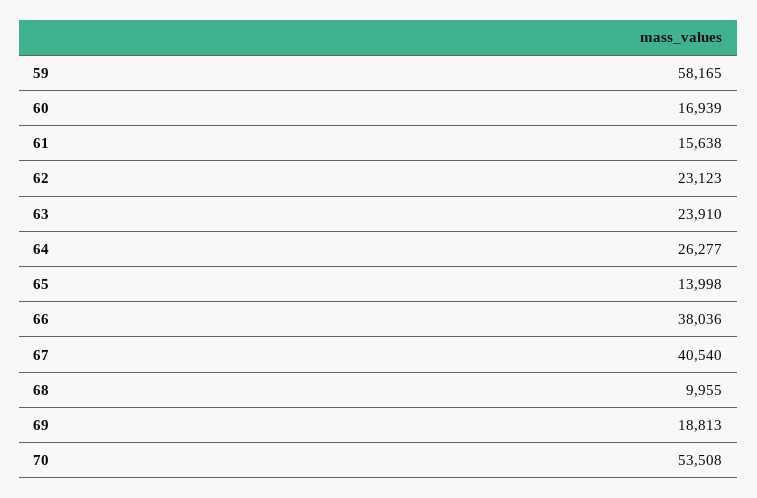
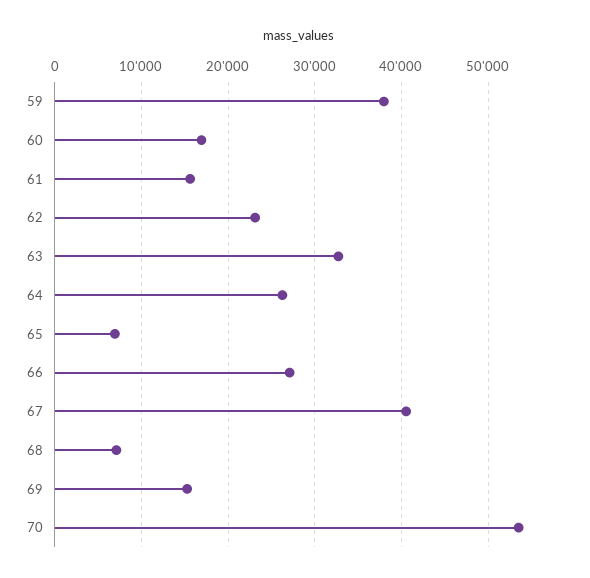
  {
-   "59": 58165,
+   "59": 38000,
    "60": 16939,
    "61": 15638,
    "62": 23123,
-   "63": 23910,
+   "63": 33000,
    "64": 26277,
-   "65": 13998,
+   "65": 7000,
-   "66": 38036,
+   "66": 27000,
    "67": 40540,
-   "68": 9955,
+   "68": 7000,
-   "69": 18813,
+   "69": 15000,
    "70": 53508
  }

